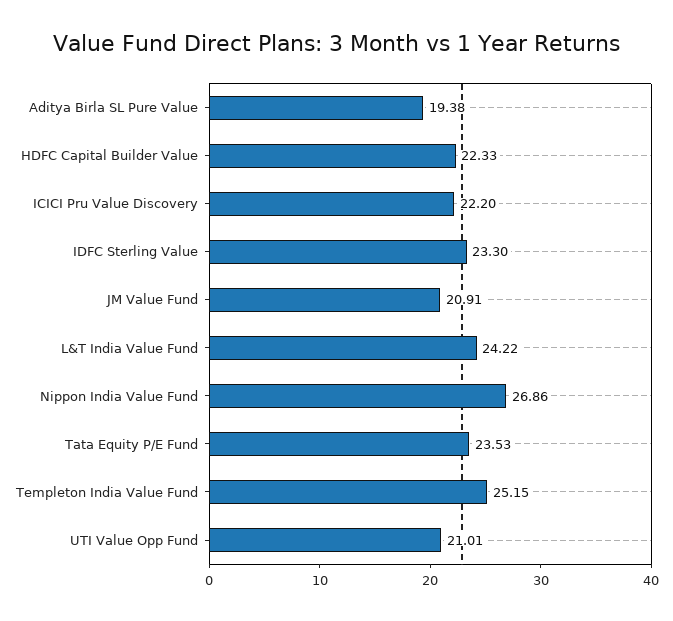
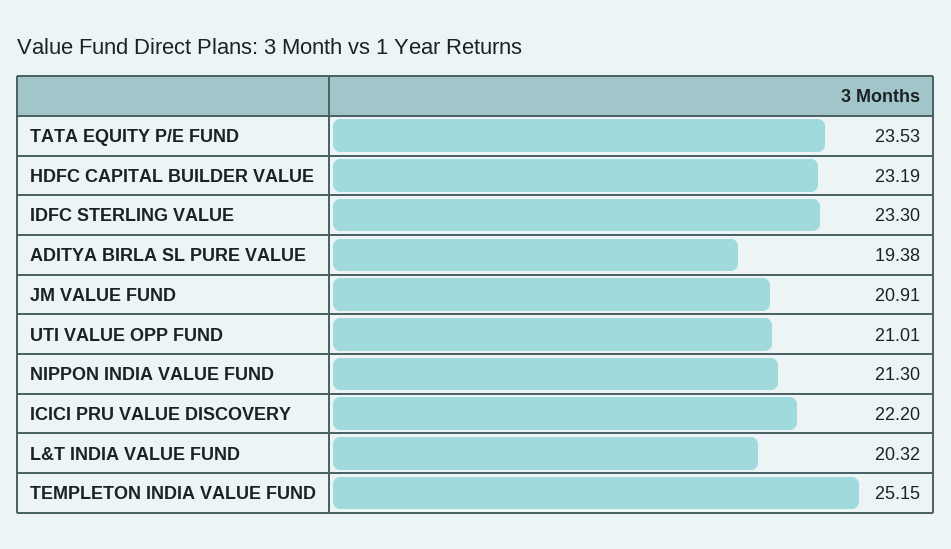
  {
    "Aditya Birla SL Pure Value": 19.38,
-   "HDFC Capital Builder Value": 22.33,
+   "HDFC Capital Builder Value": 23.19,
    "ICICI Pru Value Discovery": 22.2,
    "IDFC Sterling Value": 23.3,
    "JM Value Fund": 20.91,
-   "L&T India Value Fund": 24.22,
+   "L&T India Value Fund": 20.32,
-   "Nippon India Value Fund": 26.86,
+   "Nippon India Value Fund": 21.3,
    "Tata Equity P/E Fund": 23.53,
    "Templeton India Value Fund": 25.15,
    "UTI Value Opp Fund": 21.01
  }

